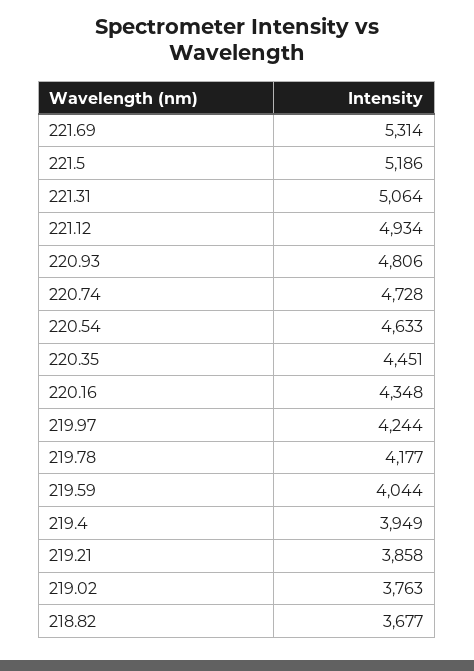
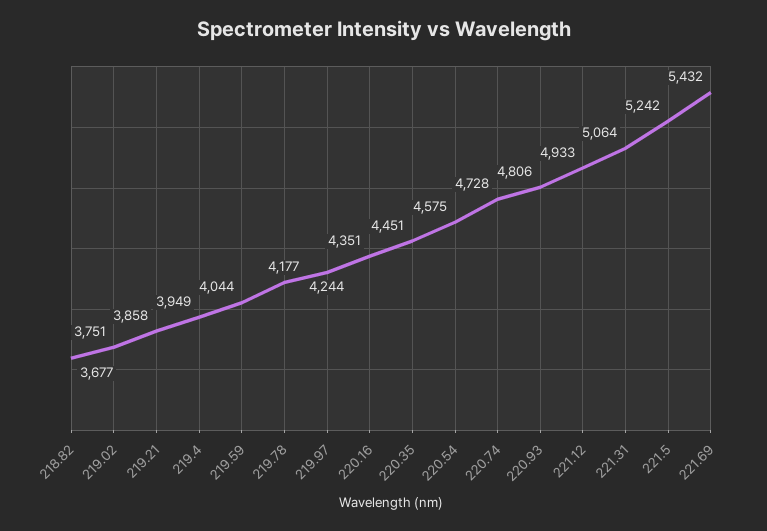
  {
-   "221.69": 5314,
+   "221.69": 5432,
-   "221.5": 5186,
+   "221.5": 5242,
    "221.31": 5064,
-   "221.12": 4934,
+   "221.12": 4933,
    "220.93": 4806,
    "220.74": 4728,
-   "220.54": 4633,
+   "220.54": 4575,
    "220.35": 4451,
-   "220.16": 4348,
+   "220.16": 4351,
    "219.97": 4244,
    "219.78": 4177,
    "219.59": 4044,
    "219.4": 3949,
    "219.21": 3858,
-   "219.02": 3763,
+   "219.02": 3751,
    "218.82": 3677
  }

